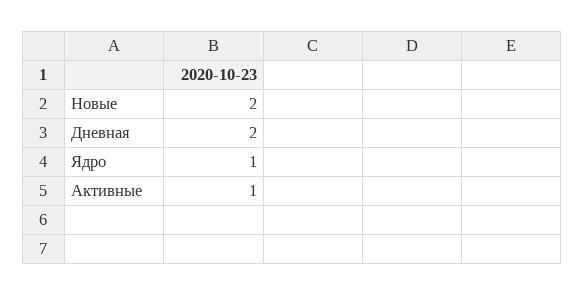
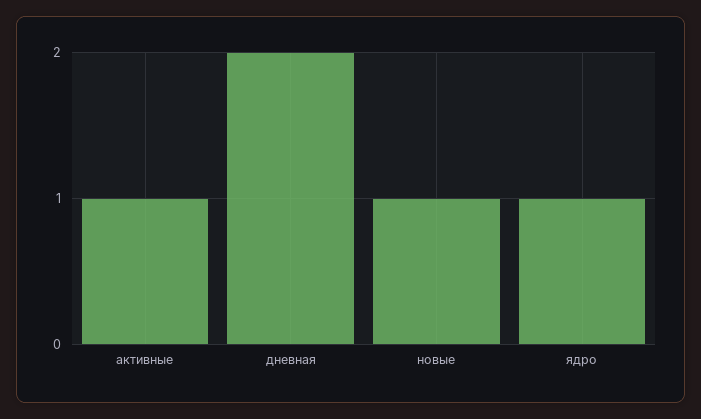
  {
-   "Новые": 2,
+   "Новые": 1,
    "Дневная": 2,
    "Ядро": 1,
    "Активные": 1
  }

